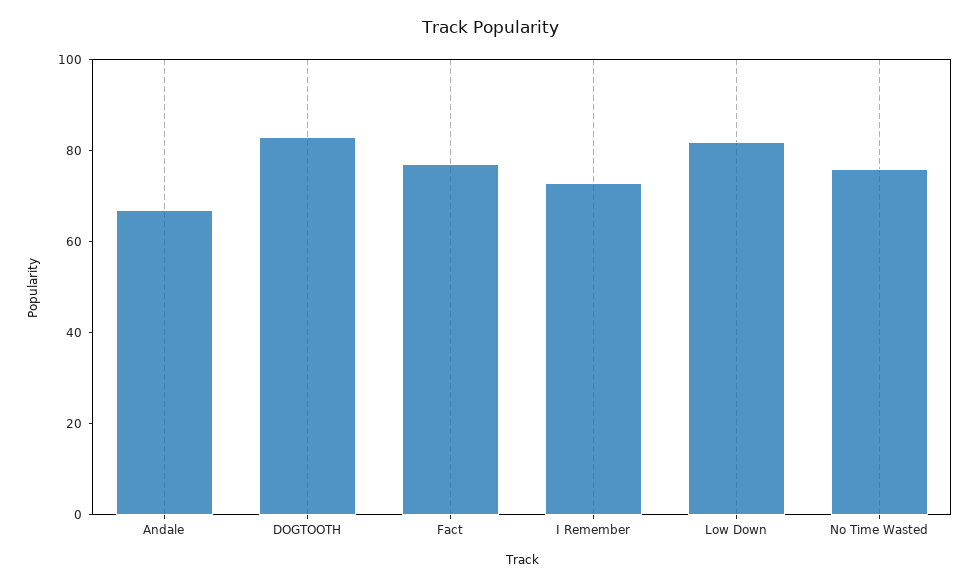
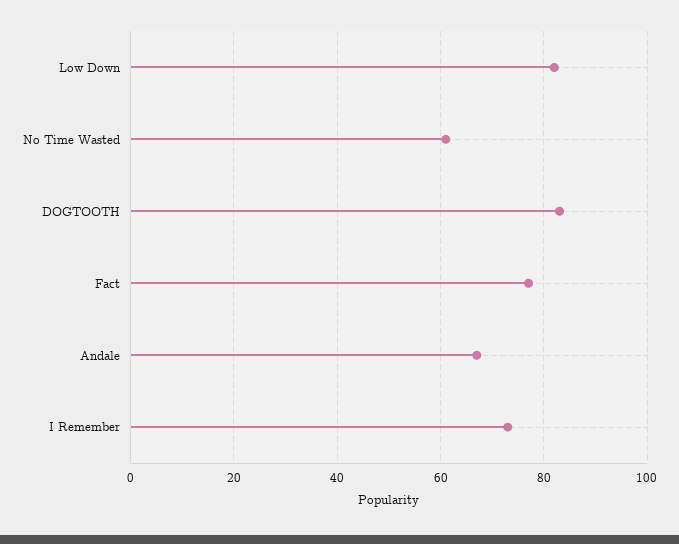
  {
    "Andale": 65,
    "DOGTOOTH": 85,
    "Fact": 75,
    "I Remember": 75,
    "Low Down": 80,
-   "No Time Wasted": 75
+   "No Time Wasted": 60
  }

